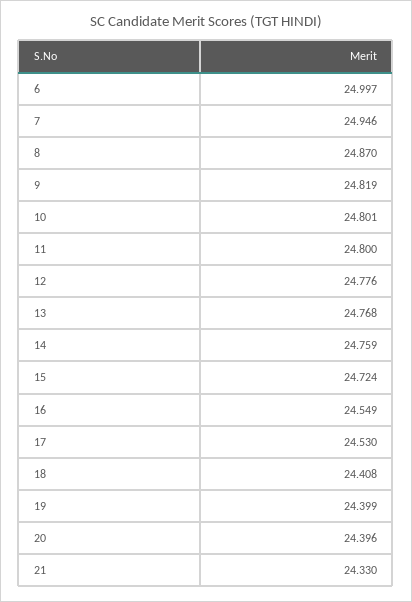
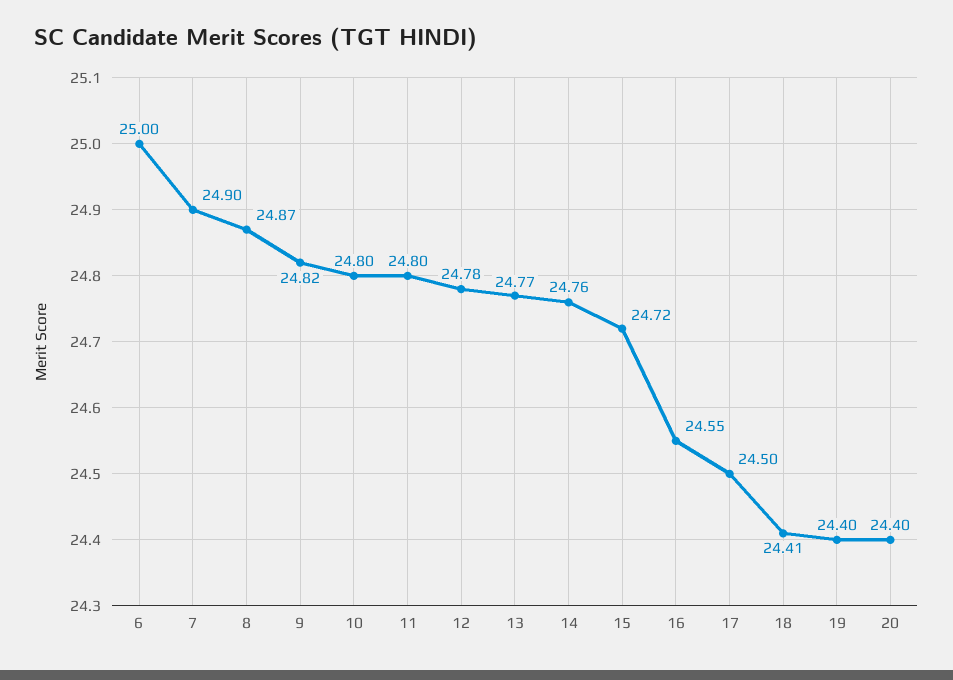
  {
    "6": 24.997,
-   "7": 24.946,
+   "7": 24.9,
    "8": 24.87,
    "9": 24.819,
    "10": 24.801,
    "11": 24.8,
    "12": 24.776,
    "13": 24.768,
    "14": 24.759,
    "15": 24.724,
    "16": 24.549,
-   "17": 24.53,
+   "17": 24.5,
    "18": 24.408,
    "19": 24.399,
-   "20": 24.396,
+   "20": 24.396
-   "21": 24.33
  }

